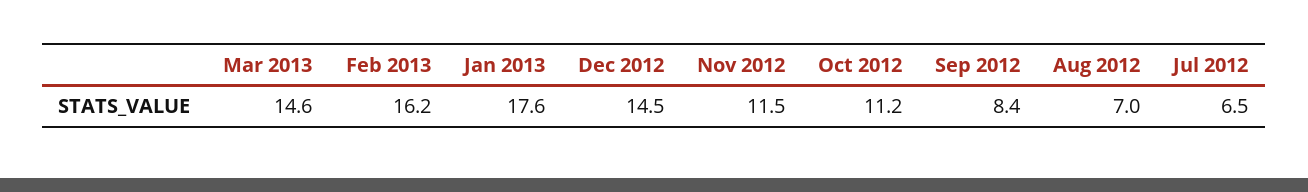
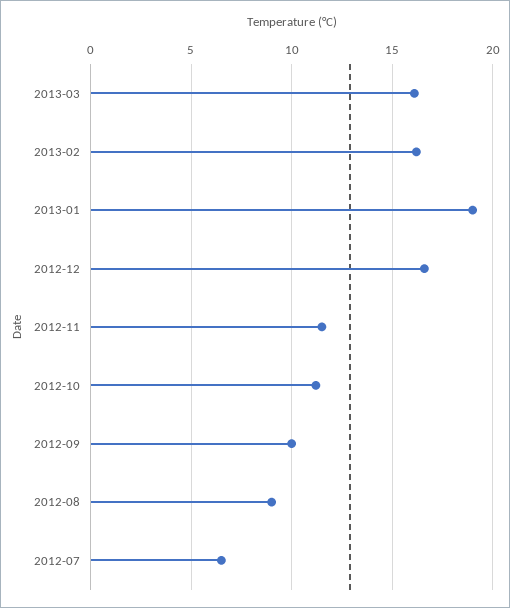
  {
-   "Mar 2013": 14.6,
+   "Mar 2013": 16,
    "Feb 2013": 16.2,
-   "Jan 2013": 17.6,
+   "Jan 2013": 19,
-   "Dec 2012": 14.5,
+   "Dec 2012": 16.5,
    "Nov 2012": 11.5,
    "Oct 2012": 11.2,
-   "Sep 2012": 8.4,
+   "Sep 2012": 10,
-   "Aug 2012": 7,
+   "Aug 2012": 9,
    "Jul 2012": 6.5
  }

